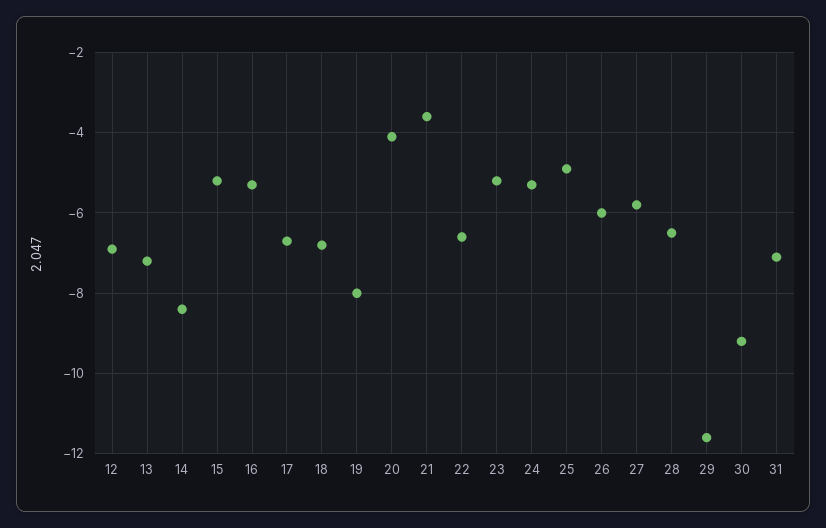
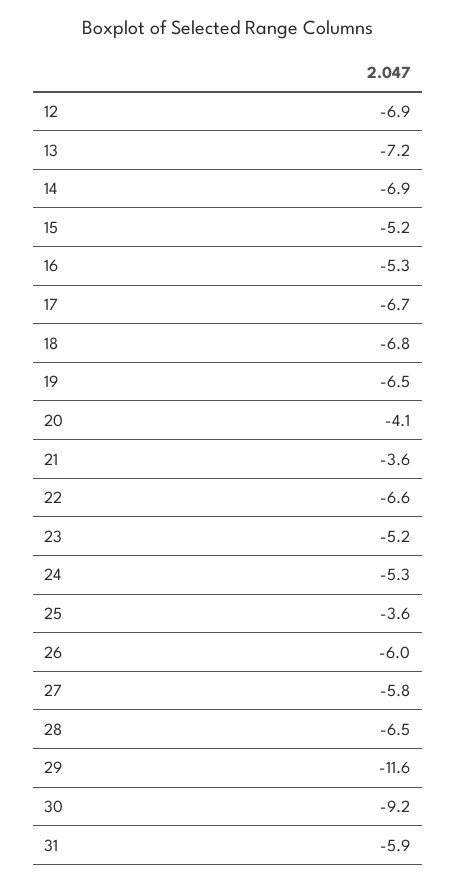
  {
    "12": -6.9,
    "13": -7.2,
-   "14": -8.5,
+   "14": -6.9,
    "15": -5.2,
    "16": -5.3,
    "17": -6.7,
    "18": -6.8,
-   "19": -8,
+   "19": -6.5,
    "20": -4.1,
    "21": -3.6,
    "22": -6.6,
    "23": -5.2,
    "24": -5.3,
-   "25": -5,
+   "25": -3.6,
    "26": -6,
    "27": -5.8,
    "28": -6.5,
    "29": -11.6,
    "30": -9.2,
-   "31": -7
+   "31": -5.9
  }

